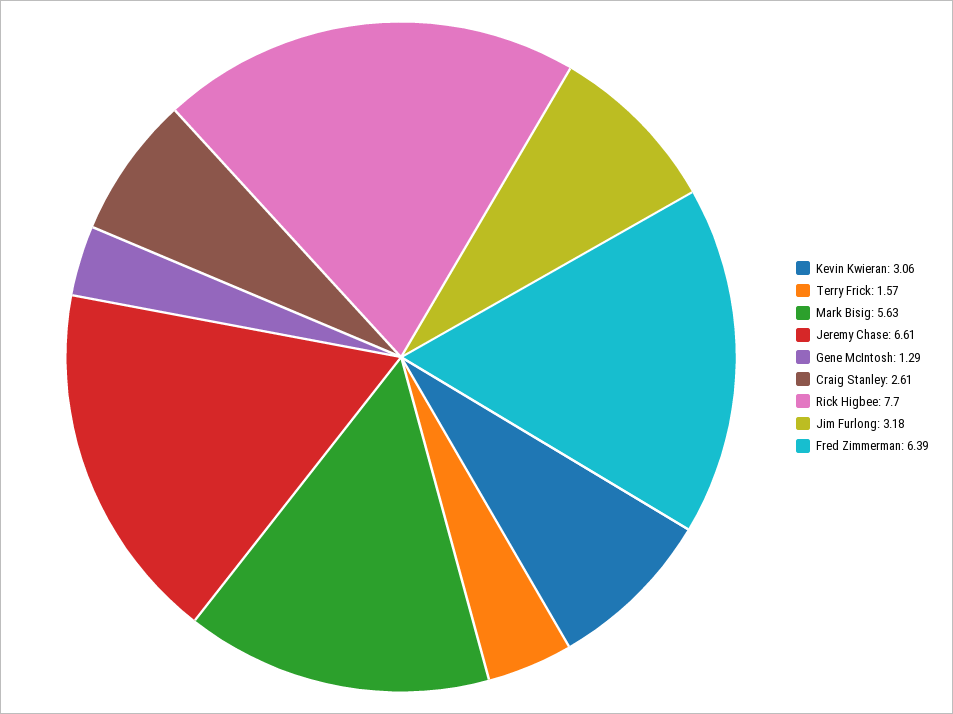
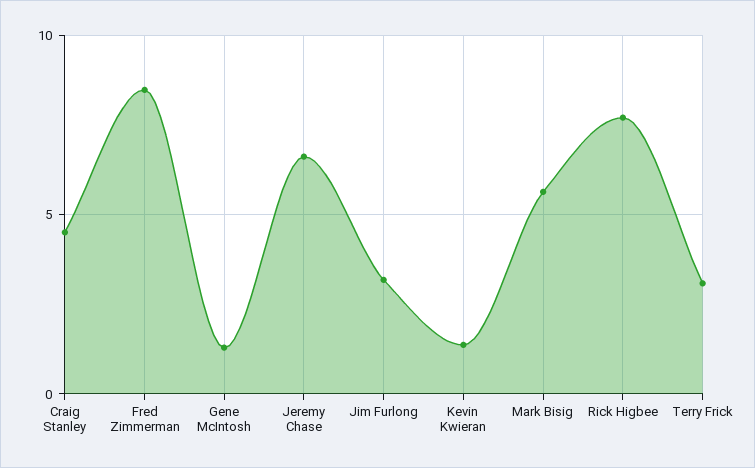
  {
-   "Kevin Kwieran": 3.06,
+   "Kevin Kwieran": 1.5,
-   "Terry Frick": 1.57,
+   "Terry Frick": 3,
    "Mark Bisig": 5.63,
    "Jeremy Chase": 6.61,
    "Gene McIntosh": 1.29,
-   "Craig Stanley": 2.61,
+   "Craig Stanley": 4.5,
    "Rick Higbee": 7.7,
    "Jim Furlong": 3.18,
-   "Fred Zimmerman": 6.39
+   "Fred Zimmerman": 8.5
  }

